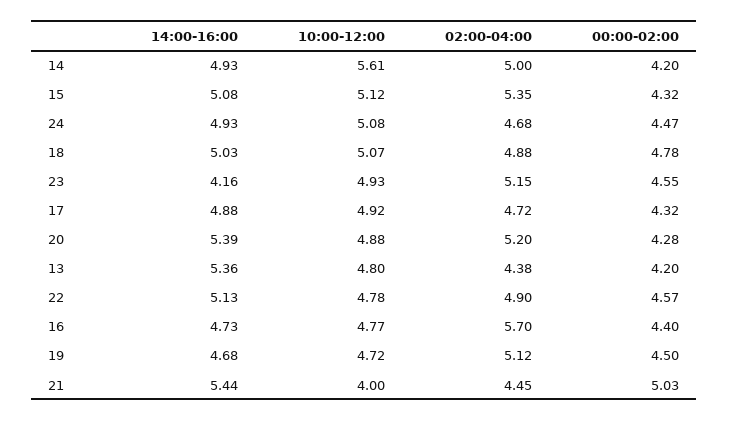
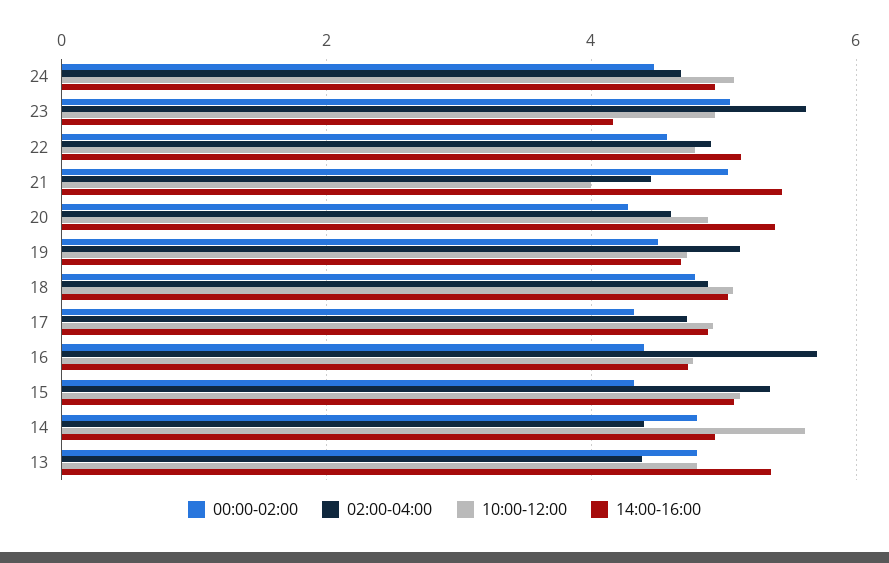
  {
    "14:00-16:00": {
      "14": 4.93,
      "15": 5.08,
      "24": 4.93,
      "18": 5.03,
      "23": 4.16,
      "17": 4.88,
      "20": 5.39,
      "13": 5.36,
      "22": 5.13,
      "16": 4.73,
      "19": 4.68,
      "21": 5.44
    },
    "10:00-12:00": {
      "14": 5.61,
      "15": 5.12,
      "24": 5.08,
      "18": 5.07,
      "23": 4.93,
      "17": 4.92,
      "20": 4.88,
      "13": 4.8,
      "22": 4.78,
      "16": 4.77,
      "19": 4.72,
      "21": 4
    },
    "02:00-04:00": {
-     "14": 5,
+     "14": 4.4,
      "15": 5.35,
      "24": 4.68,
      "18": 4.88,
-     "23": 5.15,
+     "23": 5.6,
      "17": 4.72,
-     "20": 5.2,
+     "20": 4.6,
      "13": 4.38,
      "22": 4.9,
      "16": 5.7,
      "19": 5.12,
      "21": 4.45
    },
    "00:00-02:00": {
-     "14": 4.2,
+     "14": 4.8,
      "15": 4.32,
      "24": 4.47,
      "18": 4.78,
-     "23": 4.55,
+     "23": 5,
      "17": 4.32,
      "20": 4.28,
-     "13": 4.2,
+     "13": 4.8,
      "22": 4.57,
      "16": 4.4,
      "19": 4.5,
      "21": 5.03
    }
  }

